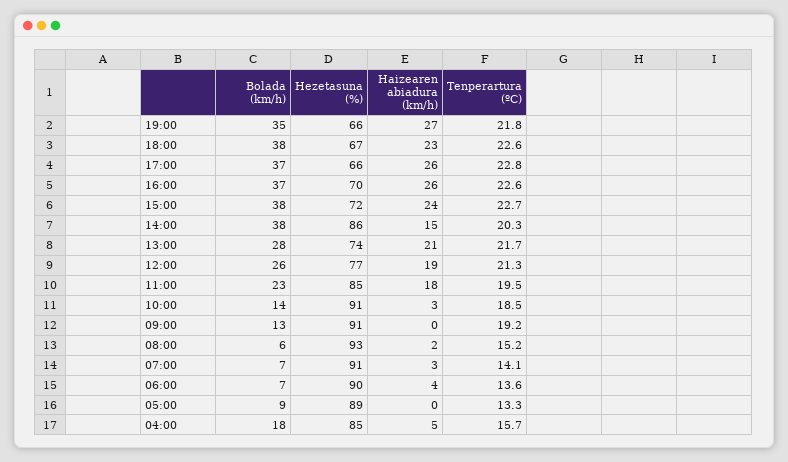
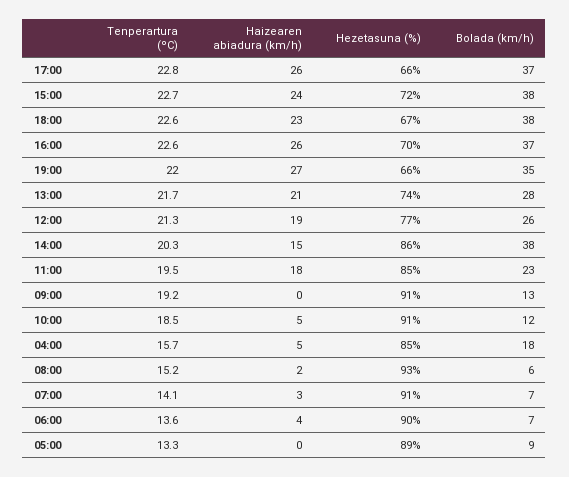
  {
    "Bolada (km/h)": {
      "19:00": 35,
      "18:00": 38,
      "17:00": 37,
      "16:00": 37,
      "15:00": 38,
      "14:00": 38,
      "13:00": 28,
      "12:00": 26,
      "11:00": 23,
-     "10:00": 14,
+     "10:00": 12,
      "09:00": 13,
      "08:00": 6,
      "07:00": 7,
      "06:00": 7,
      "05:00": 9,
      "04:00": 18
    },
    "Hezetasuna (%)": {
      "19:00": 66,
      "18:00": 67,
      "17:00": 66,
      "16:00": 70,
      "15:00": 72,
      "14:00": 86,
      "13:00": 74,
      "12:00": 77,
      "11:00": 85,
      "10:00": 91,
      "09:00": 91,
      "08:00": 93,
      "07:00": 91,
      "06:00": 90,
      "05:00": 89,
      "04:00": 85
    },
    "Haizearen abiadura (km/h)": {
      "19:00": 27,
      "18:00": 23,
      "17:00": 26,
      "16:00": 26,
      "15:00": 24,
      "14:00": 15,
      "13:00": 21,
      "12:00": 19,
      "11:00": 18,
-     "10:00": 3,
+     "10:00": 5,
      "09:00": 0,
      "08:00": 2,
      "07:00": 3,
      "06:00": 4,
      "05:00": 0,
      "04:00": 5
    },
    "Tenperartura (ºC)": {
-     "19:00": 21.8,
+     "19:00": 22,
      "18:00": 22.6,
      "17:00": 22.8,
      "16:00": 22.6,
      "15:00": 22.7,
      "14:00": 20.3,
      "13:00": 21.7,
      "12:00": 21.3,
      "11:00": 19.5,
      "10:00": 18.5,
      "09:00": 19.2,
      "08:00": 15.2,
      "07:00": 14.1,
      "06:00": 13.6,
      "05:00": 13.3,
      "04:00": 15.7
    }
  }

